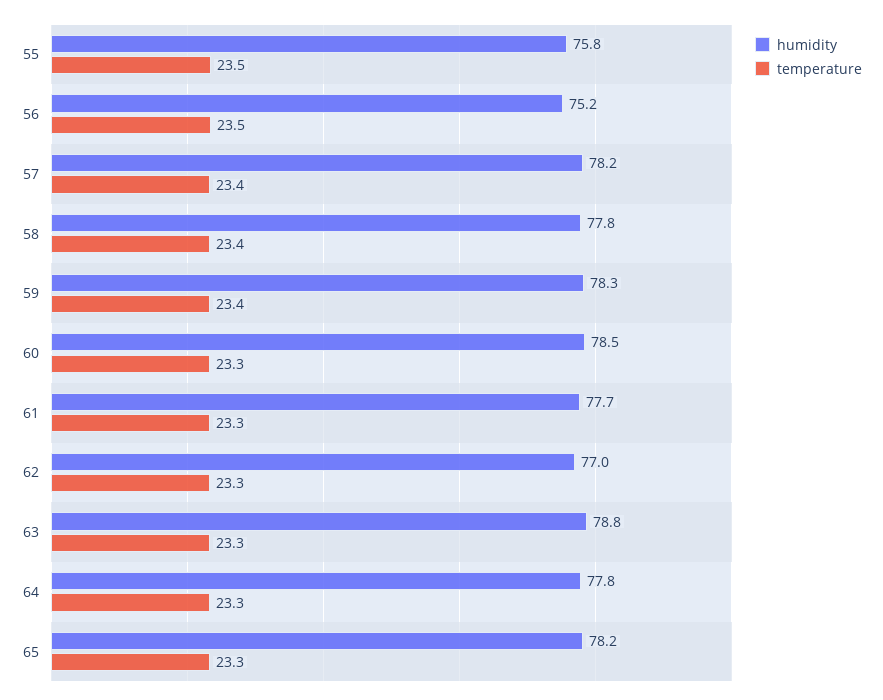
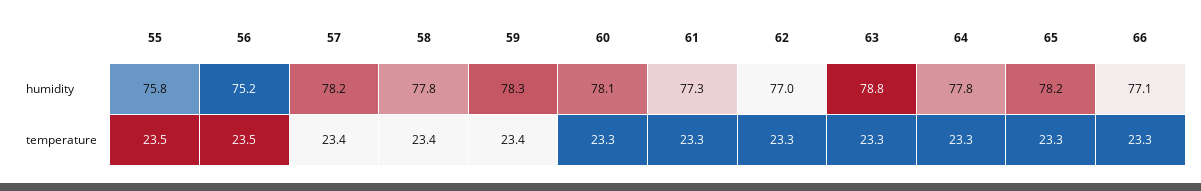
  {
    "humidity": {
      "55": 75.8,
      "56": 75.2,
      "57": 78.2,
      "58": 77.8,
      "59": 78.3,
-     "60": 78.5,
+     "60": 78.1,
-     "61": 77.7,
+     "61": 77.3,
      "62": 77,
      "63": 78.8,
      "64": 77.8,
-     "65": 78.2
+     "65": 78.2,
+     "66": 77.1
    },
    "temperature": {
      "55": 23.5,
      "56": 23.5,
      "57": 23.4,
      "58": 23.4,
      "59": 23.4,
      "60": 23.3,
      "61": 23.3,
      "62": 23.3,
      "63": 23.3,
      "64": 23.3,
-     "65": 23.3
+     "65": 23.3,
+     "66": 23.3
    }
  }

